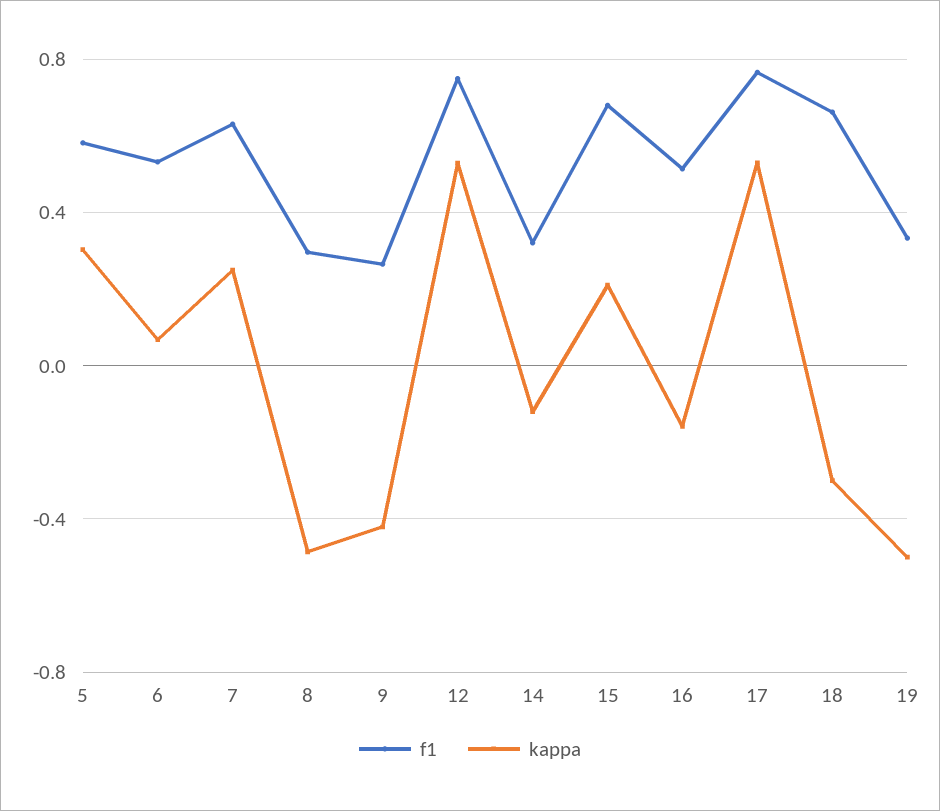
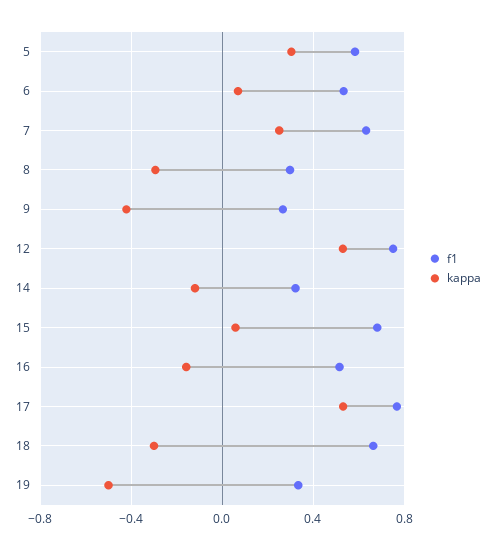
  {
    "f1": {
      "5": 0.6,
      "6": 0.55,
      "7": 0.65,
      "8": 0.3,
      "9": 0.25,
      "12": 0.75,
      "14": 0.3,
      "15": 0.7,
      "16": 0.5,
      "17": 0.75,
      "18": 0.65,
      "19": 0.35
    },
    "kappa": {
      "5": 0.3,
      "6": 0.05,
      "7": 0.25,
-     "8": -0.5,
+     "8": -0.3,
      "9": -0.4,
      "12": 0.55,
      "14": -0.1,
-     "15": 0.2,
+     "15": 0.05,
      "16": -0.15,
      "17": 0.55,
      "18": -0.3,
      "19": -0.5
    }
  }

